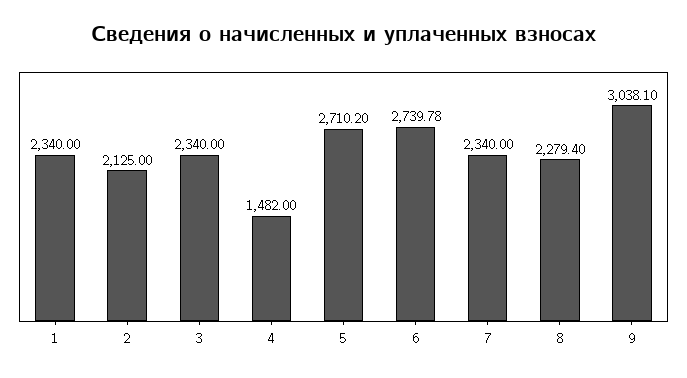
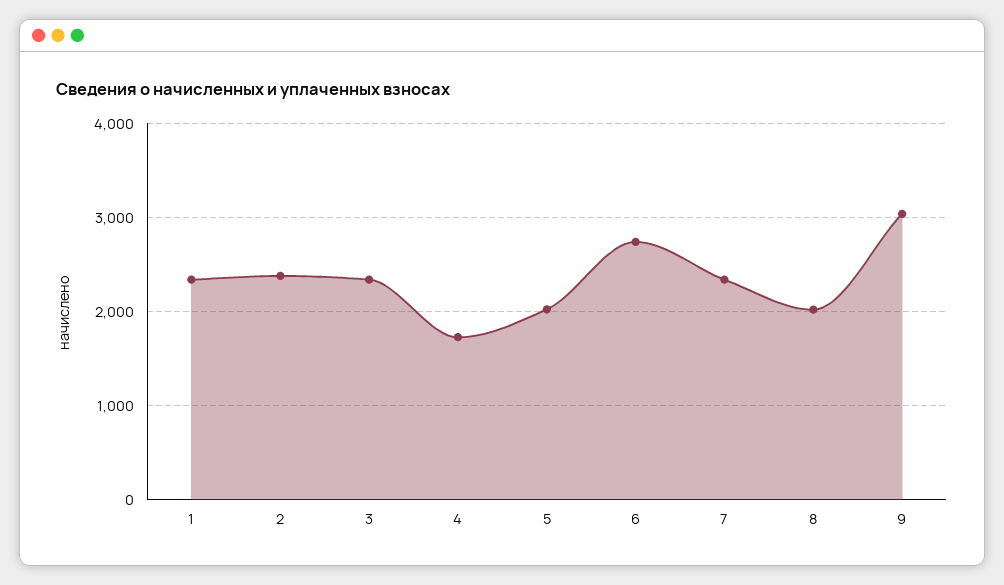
  {
    "1": 2340,
-   "2": 2125,
+   "2": 2400,
    "3": 2340,
-   "4": 1482,
+   "4": 1700,
-   "5": 2710.2,
+   "5": 2000,
    "6": 2739.78,
    "7": 2340,
-   "8": 2279.4,
+   "8": 2000,
    "9": 3038.1
  }

